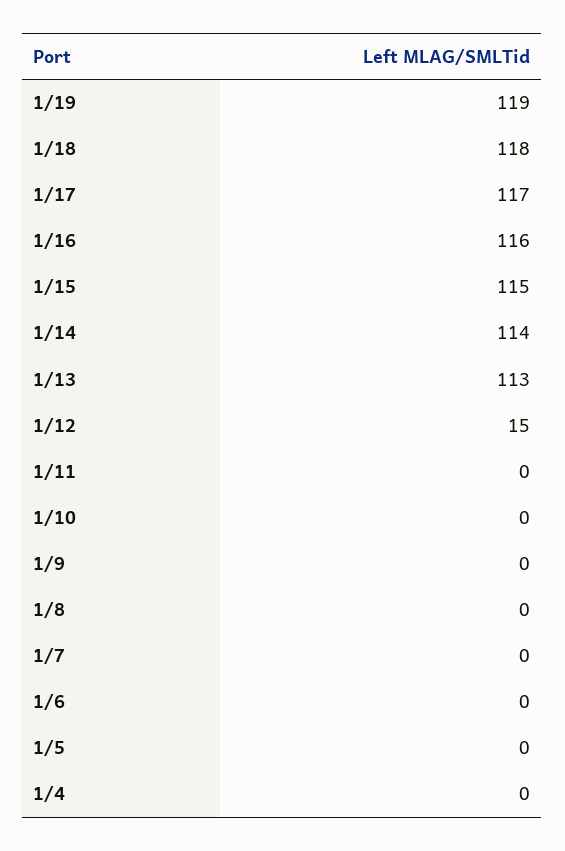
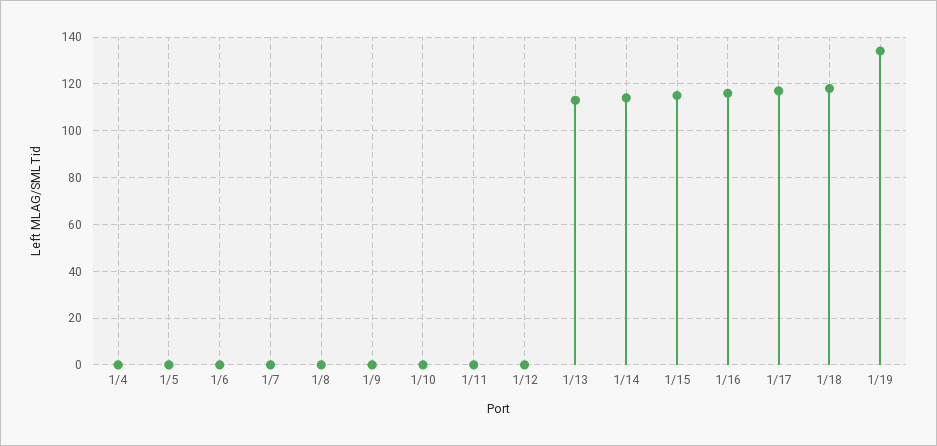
  {
-   "1/19": 119,
+   "1/19": 135,
    "1/18": 118,
    "1/17": 117,
    "1/16": 116,
    "1/15": 115,
    "1/14": 114,
    "1/13": 113,
-   "1/12": 15,
+   "1/12": 0,
    "1/11": 0,
    "1/10": 0,
    "1/9": 0,
    "1/8": 0,
    "1/7": 0,
    "1/6": 0,
    "1/5": 0,
    "1/4": 0
  }

